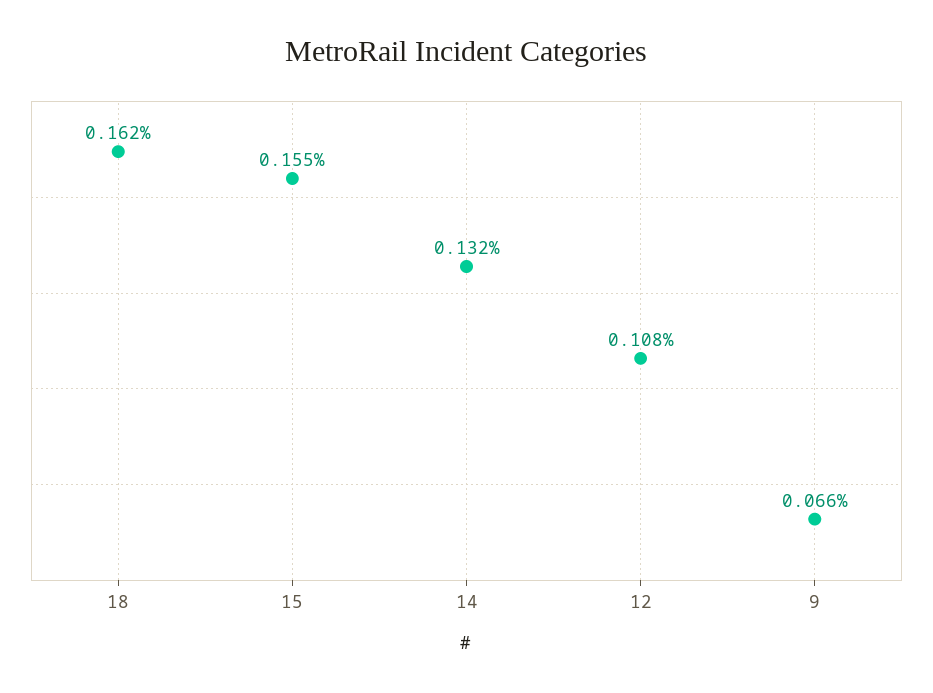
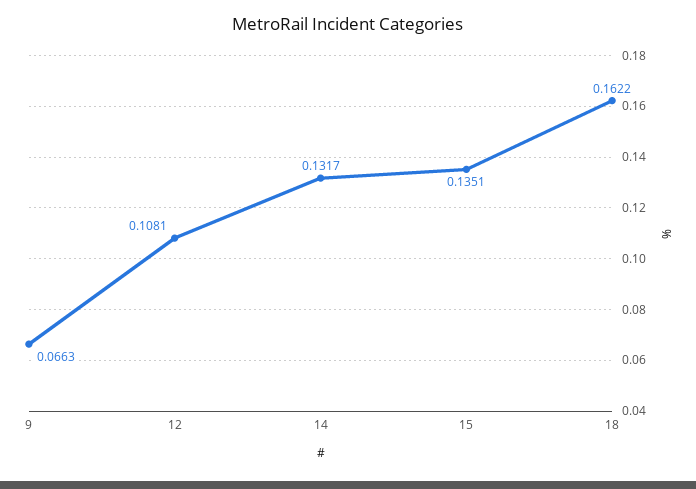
  {
    "18": 0.1622,
-   "15": 0.155,
+   "15": 0.1351,
    "14": 0.1317,
    "12": 0.1081,
    "9": 0.0663
  }

